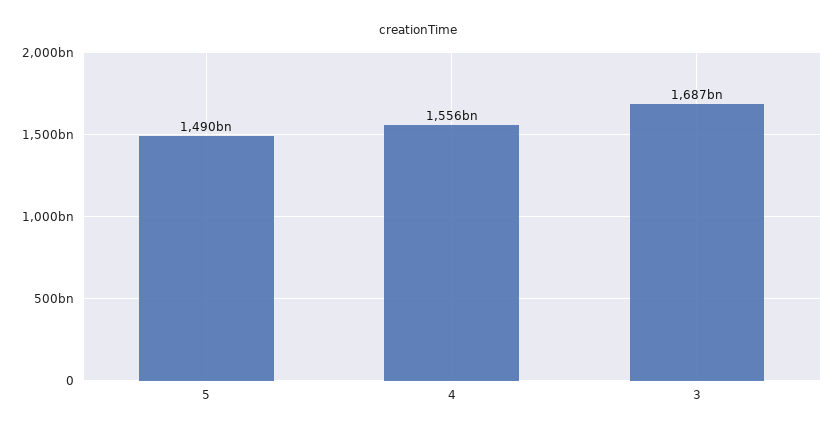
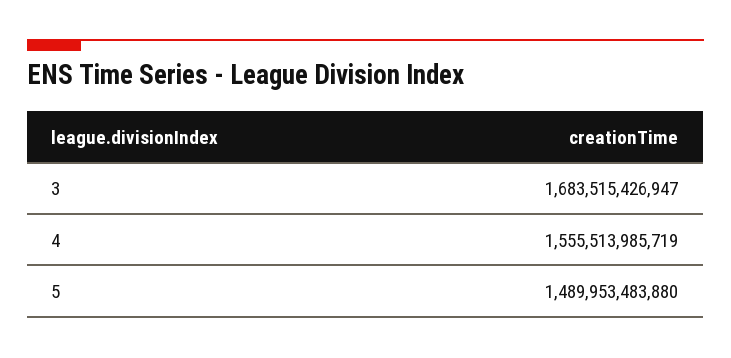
  {
    "5": 1489953483880,
    "4": 1555513985719,
-   "3": 1687000000000
+   "3": 1683515426947
  }

